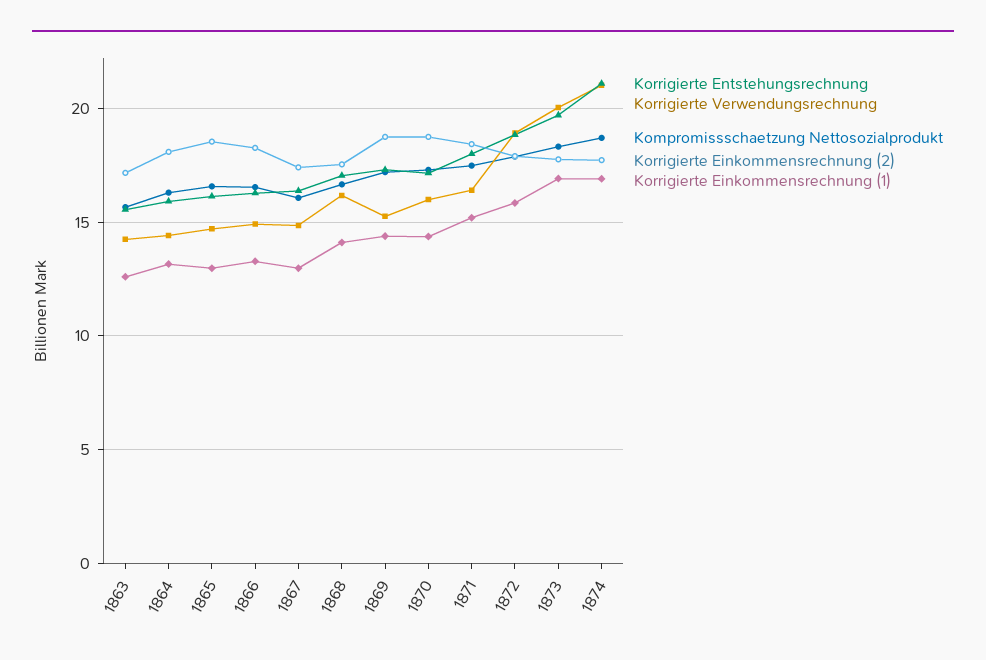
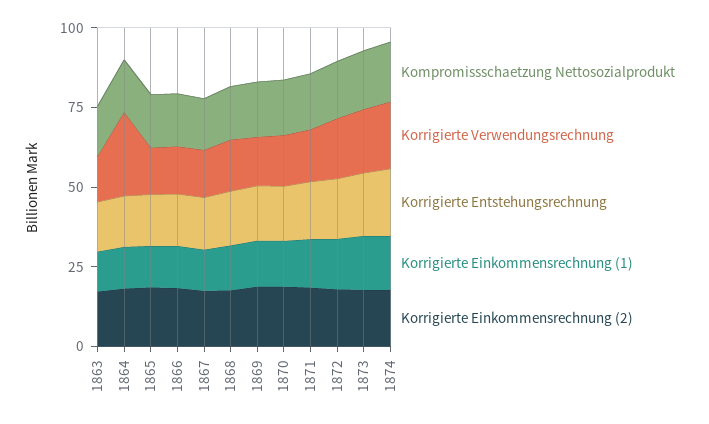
  {
    "Korrigierte Entstehungsrechnung": {
      "1863": 15.5,
      "1864": 16,
      "1865": 16,
      "1866": 16.5,
      "1867": 16.5,
      "1868": 17,
      "1869": 17.5,
      "1870": 17,
      "1871": 18,
      "1872": 19,
      "1873": 19.5,
      "1874": 21
    },
    "Korrigierte Verwendungsrechnung": {
      "1863": 14.5,
-     "1864": 14.5,
+     "1864": 25,
      "1865": 14.5,
      "1866": 15,
      "1867": 15,
      "1868": 16,
      "1869": 15.5,
      "1870": 16,
      "1871": 16.5,
      "1872": 19,
      "1873": 20,
      "1874": 21
    },
    "Kompromissschaetzung Nettosozialprodukt": {
      "1863": 15.5,
      "1864": 16.5,
      "1865": 16.5,
      "1866": 16.5,
      "1867": 16,
      "1868": 16.5,
      "1869": 17,
      "1870": 17.5,
      "1871": 17.5,
      "1872": 18,
      "1873": 18.5,
      "1874": 18.5
    },
    "Korrigierte Einkommensrechnung (2)": {
      "1863": 17,
      "1864": 18,
      "1865": 18.5,
      "1866": 18.5,
      "1867": 17.5,
      "1868": 17.5,
      "1869": 19,
      "1870": 19,
      "1871": 18.5,
      "1872": 18,
      "1873": 18,
      "1874": 17.5
    },
    "Korrigierte Einkommensrechnung (1)": {
      "1863": 12.5,
      "1864": 13,
      "1865": 13,
      "1866": 13.5,
      "1867": 13,
      "1868": 14,
      "1869": 14.5,
      "1870": 14.5,
      "1871": 15,
      "1872": 16,
      "1873": 17,
      "1874": 17
    }
  }

